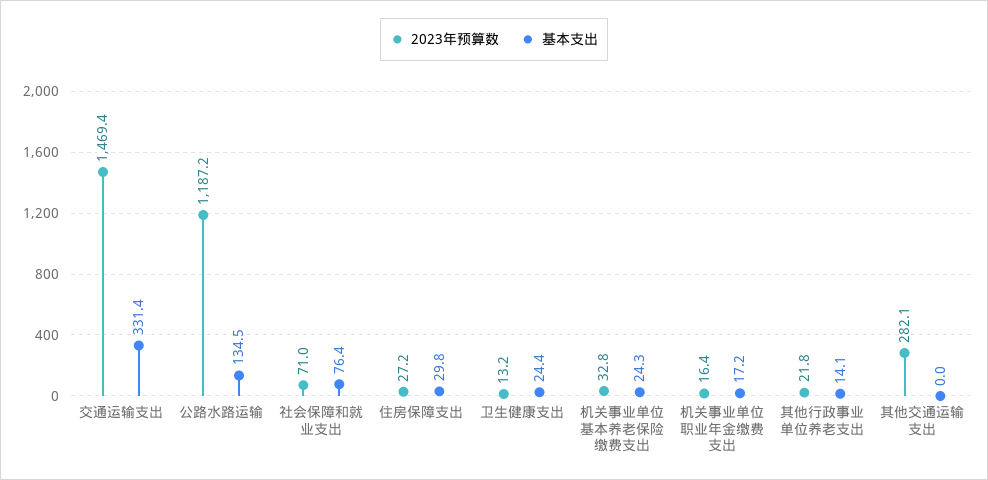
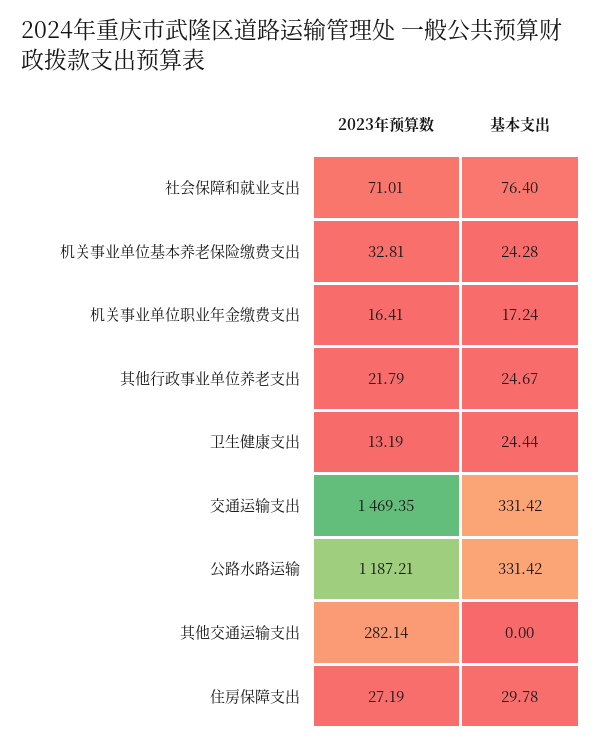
  {
    "2023年预算数": {
      "交通运输支出": 1469.35,
      "公路水路运输": 1187.21,
      "社会保障和就业支出": 71.01,
      "住房保障支出": 27.19,
      "卫生健康支出": 13.19,
      "机关事业单位基本养老保险缴费支出": 32.81,
      "机关事业单位职业年金缴费支出": 16.41,
      "其他行政事业单位养老支出": 21.79,
      "其他交通运输支出": 282.14
    },
    "基本支出": {
      "交通运输支出": 331.42,
-     "公路水路运输": 134.5,
+     "公路水路运输": 331.42,
      "社会保障和就业支出": 76.4,
      "住房保障支出": 29.78,
      "卫生健康支出": 24.44,
      "机关事业单位基本养老保险缴费支出": 24.28,
      "机关事业单位职业年金缴费支出": 17.24,
-     "其他行政事业单位养老支出": 14.1,
+     "其他行政事业单位养老支出": 24.67,
      "其他交通运输支出": 0
    }
  }

